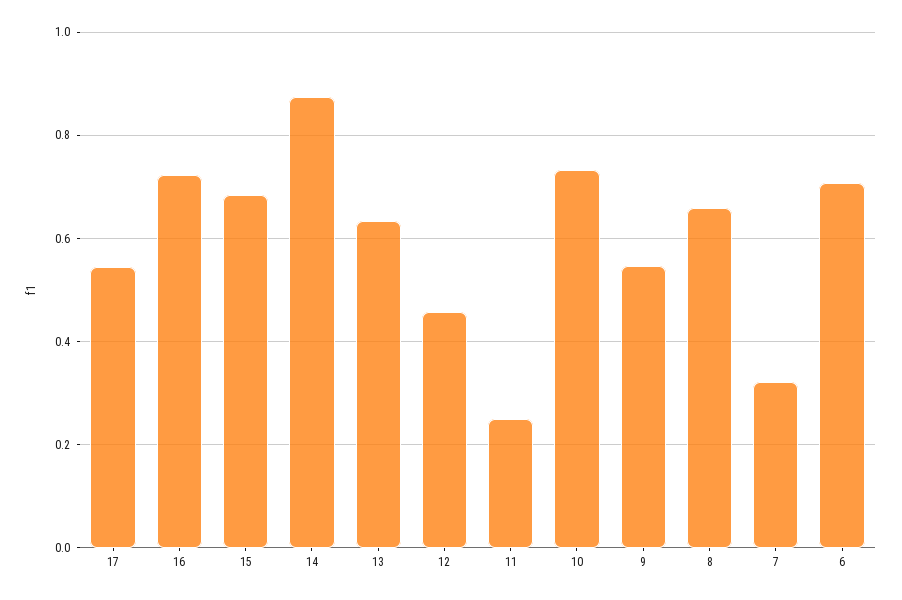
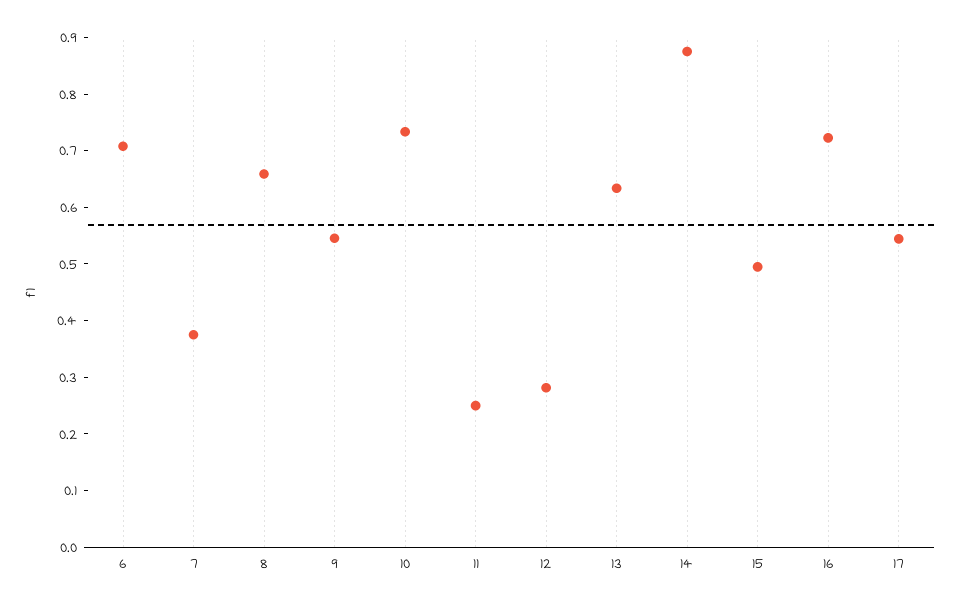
  {
    "17": 0.54,
    "16": 0.72,
-   "15": 0.68,
+   "15": 0.5,
    "14": 0.88,
    "13": 0.64,
-   "12": 0.46,
+   "12": 0.28,
    "11": 0.26,
    "10": 0.74,
    "9": 0.54,
    "8": 0.66,
-   "7": 0.32,
+   "7": 0.38,
    "6": 0.7
  }

